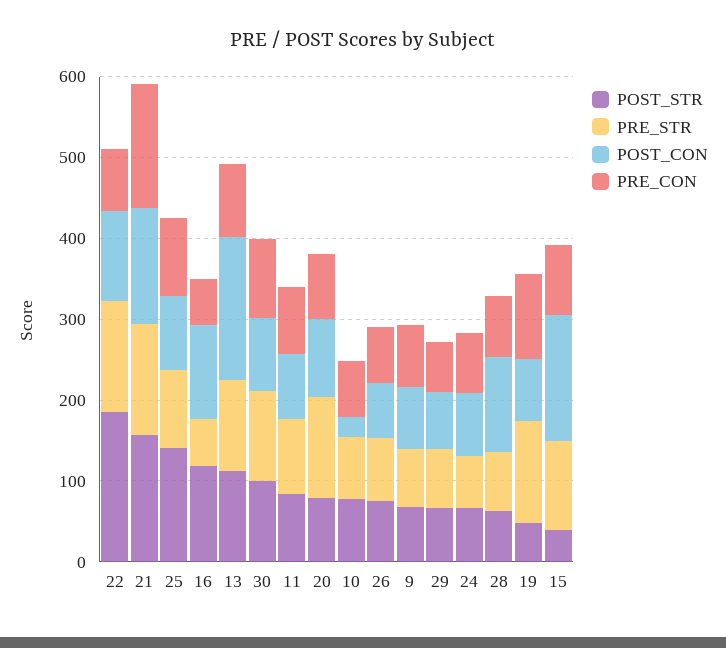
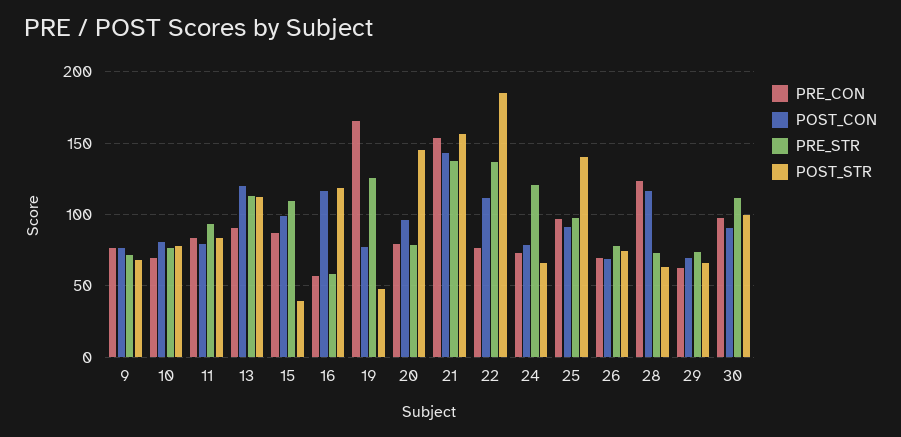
  {
    "POST_STR": {
      "22": 185,
      "21": 155,
      "25": 140,
      "16": 120,
      "13": 110,
      "30": 100,
      "11": 85,
-     "20": 80,
+     "20": 145,
      "10": 80,
      "26": 75,
      "9": 70,
      "29": 65,
      "24": 65,
      "28": 65,
      "19": 50,
      "15": 40
    },
    "PRE_STR": {
      "22": 135,
      "21": 140,
      "25": 95,
      "16": 60,
      "13": 115,
      "30": 110,
      "11": 95,
-     "20": 120,
+     "20": 80,
      "10": 75,
      "26": 80,
      "9": 70,
      "29": 75,
-     "24": 60,
+     "24": 120,
      "28": 75,
      "19": 125,
      "15": 110
    },
    "POST_CON": {
      "22": 110,
      "21": 145,
      "25": 90,
      "16": 115,
-     "13": 180,
+     "13": 120,
      "30": 90,
      "11": 80,
      "20": 95,
-     "10": 20,
+     "10": 80,
      "26": 70,
      "9": 75,
      "29": 70,
      "24": 80,
      "28": 115,
      "19": 75,
-     "15": 160
+     "15": 100
    },
    "PRE_CON": {
      "22": 75,
      "21": 155,
      "25": 95,
      "16": 55,
      "13": 90,
      "30": 100,
      "11": 85,
      "20": 80,
      "10": 70,
      "26": 70,
      "9": 75,
      "29": 65,
      "24": 75,
-     "28": 80,
+     "28": 125,
-     "19": 100,
+     "19": 165,
      "15": 85
    }
  }

